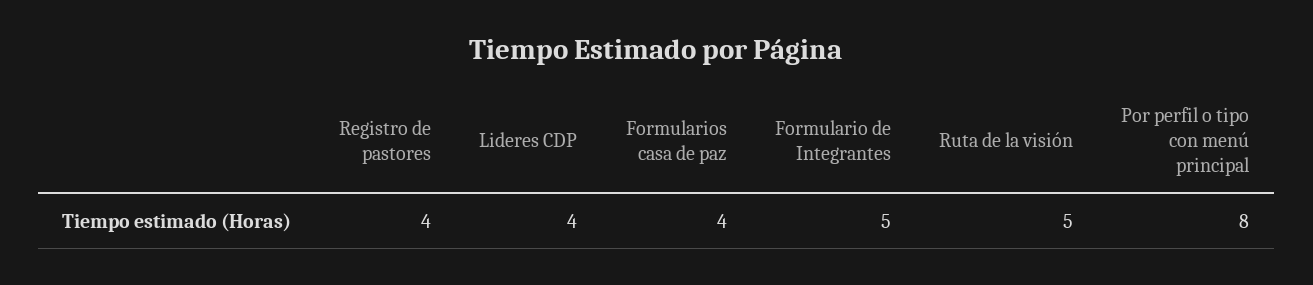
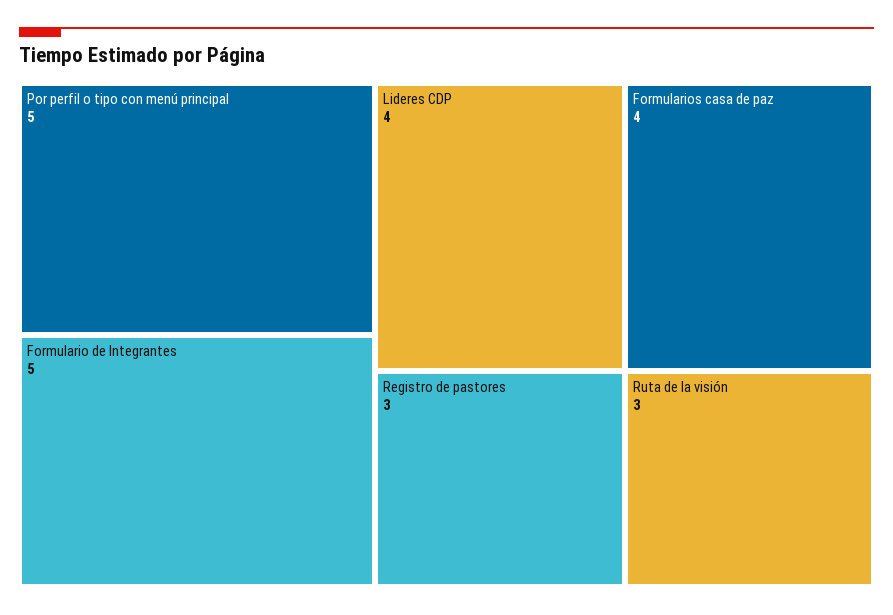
  {
-   "Registro de pastores": 4,
+   "Registro de pastores": 3,
    "Lideres CDP": 4,
    "Formularios casa de paz": 4,
    "Formulario de Integrantes": 5,
-   "Ruta de la visión": 5,
+   "Ruta de la visión": 3,
-   "Por perfil o tipo con menú principal": 8
+   "Por perfil o tipo con menú principal": 5
  }

